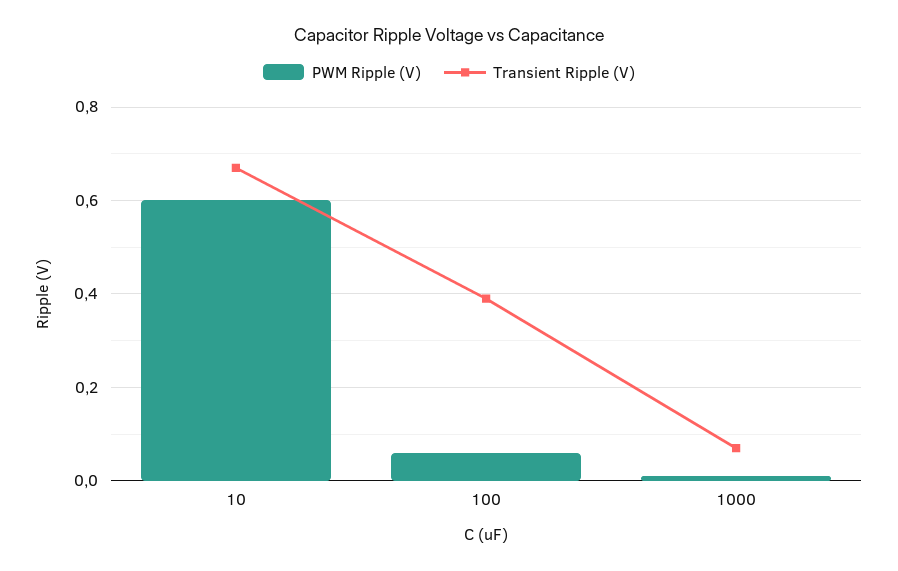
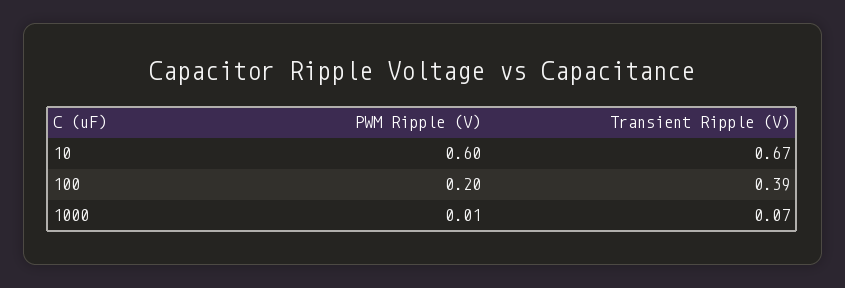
  {
    "PWM Ripple (V)": {
      "10": 0.6,
-     "100": 0.05,
+     "100": 0.2,
      "1000": 0.01
    },
    "Transient Ripple (V)": {
      "10": 0.67,
      "100": 0.39,
      "1000": 0.07
    }
  }

